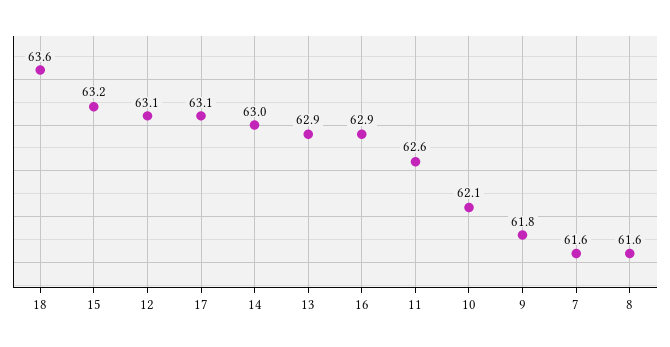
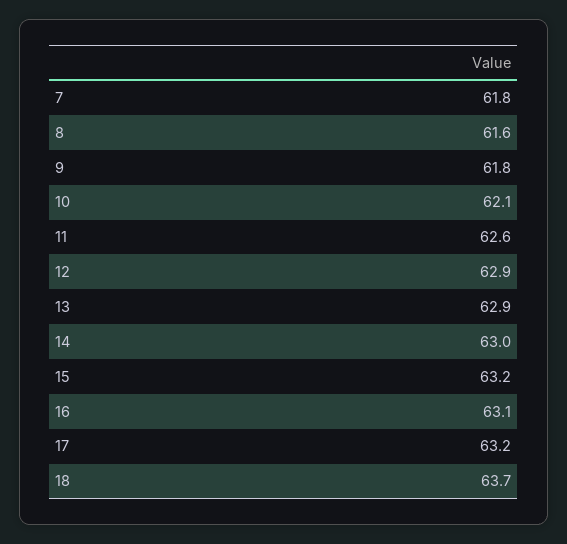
  {
-   "18": 63.6,
+   "18": 63.7,
    "15": 63.2,
-   "12": 63.1,
+   "12": 62.9,
-   "17": 63.1,
+   "17": 63.2,
    "14": 63,
    "13": 62.9,
-   "16": 62.9,
+   "16": 63.1,
    "11": 62.6,
    "10": 62.1,
    "9": 61.8,
-   "7": 61.6,
+   "7": 61.8,
    "8": 61.6
  }

